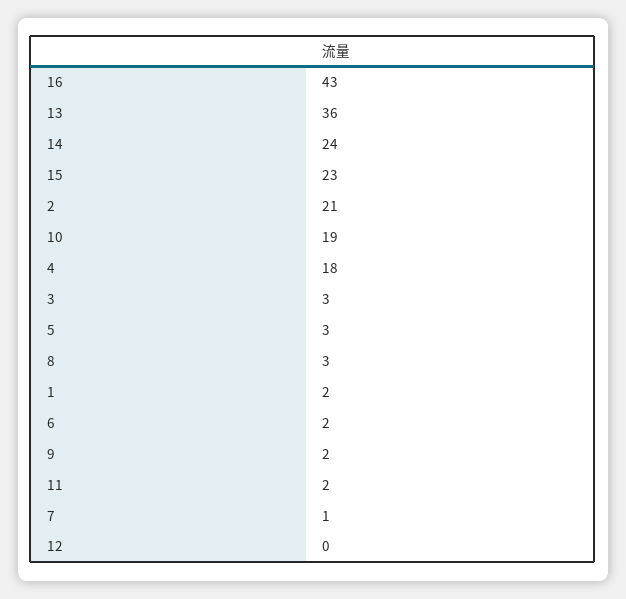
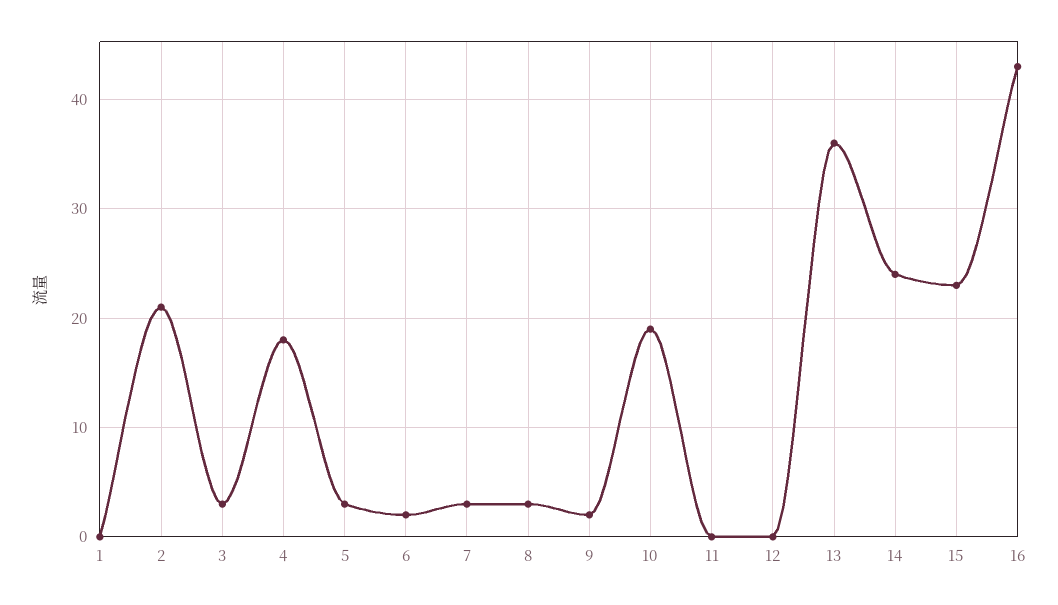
  {
    "16": 43,
    "13": 36,
    "14": 24,
    "15": 23,
    "2": 21,
    "10": 19,
    "4": 18,
    "3": 3,
    "5": 3,
    "8": 3,
-   "1": 2,
+   "1": 0,
    "6": 2,
    "9": 2,
-   "11": 2,
+   "11": 0,
-   "7": 1,
+   "7": 3,
    "12": 0
  }

